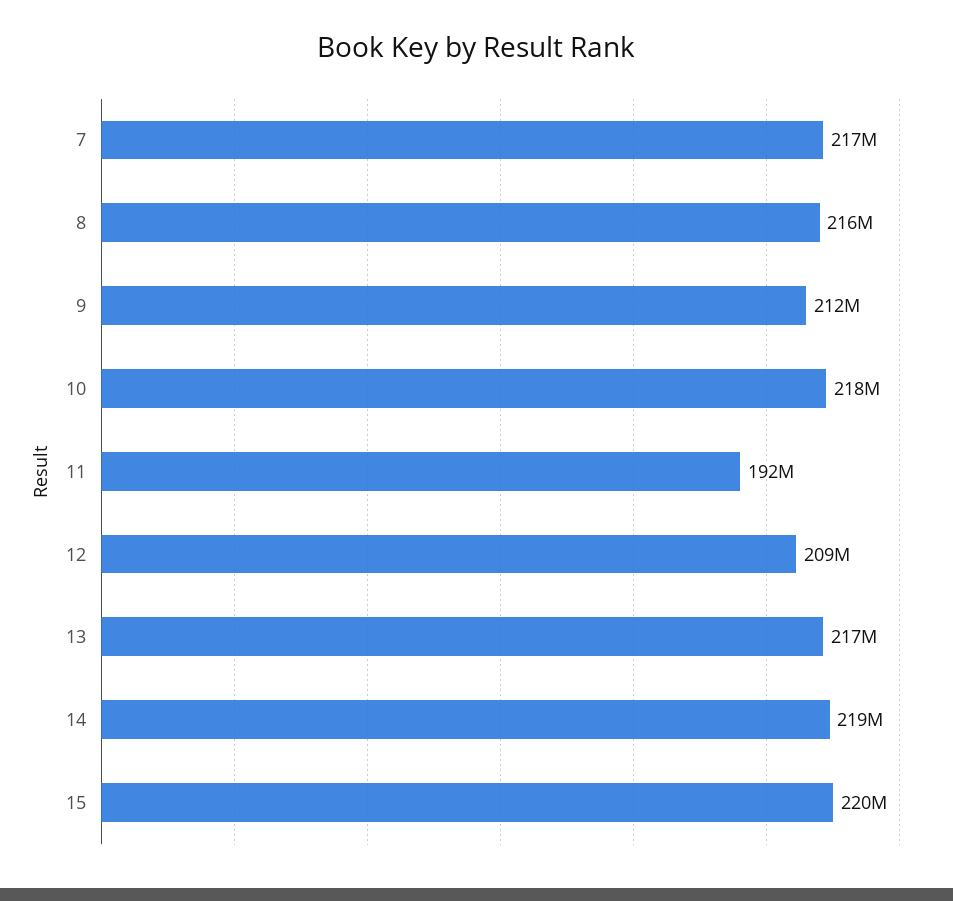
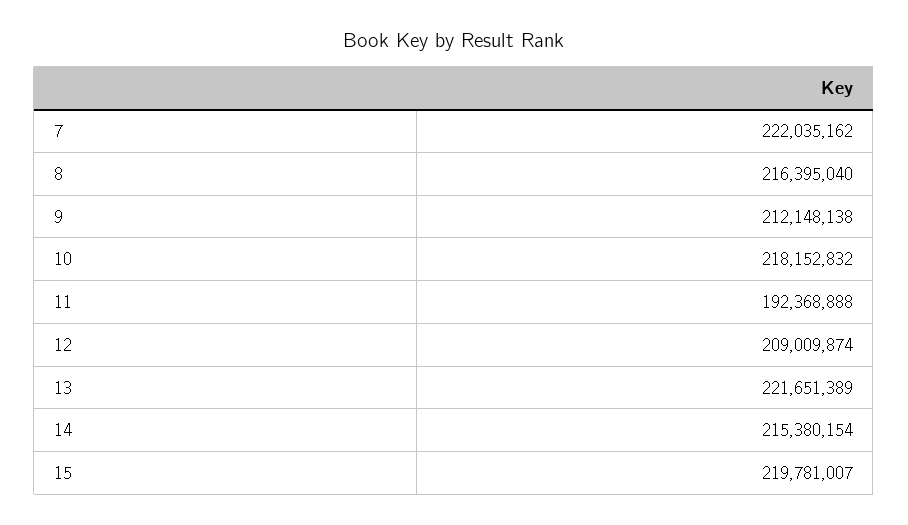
  {
-   "7": 217000000,
+   "7": 222035162,
    "8": 216395040,
    "9": 212148138,
    "10": 218152832,
    "11": 192368888,
    "12": 209009874,
-   "13": 217000000,
+   "13": 221651389,
-   "14": 219000000,
+   "14": 215380154,
    "15": 219781007
  }

